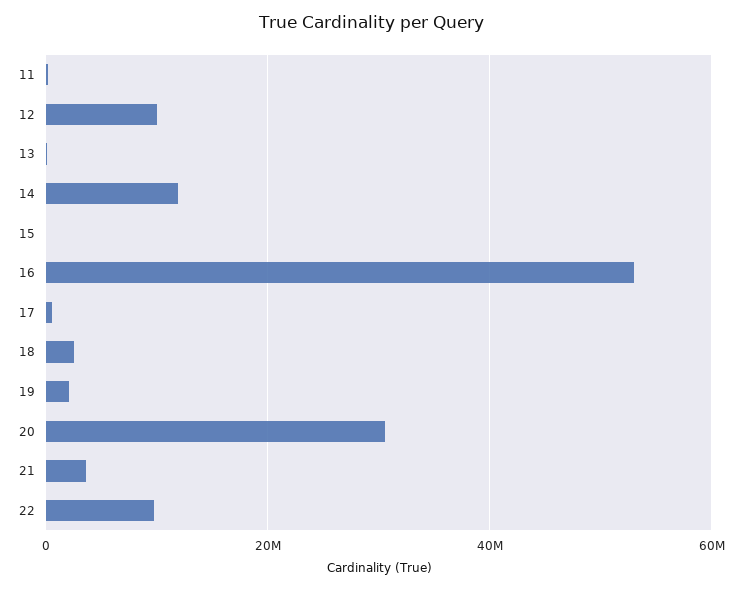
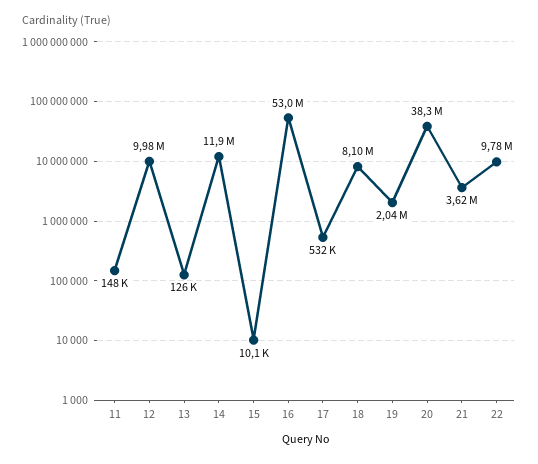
  {
    "11": 148000,
    "12": 9980000,
    "13": 126000,
    "14": 11900000,
    "15": 10100,
    "16": 53000000,
    "17": 532000,
-   "18": 2000000,
+   "18": 8100000,
    "19": 2040000,
-   "20": 30000000,
+   "20": 38300000,
    "21": 3620000,
    "22": 9780000
  }

